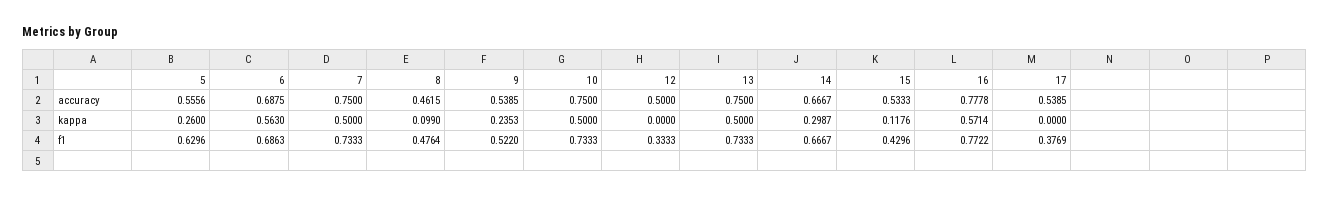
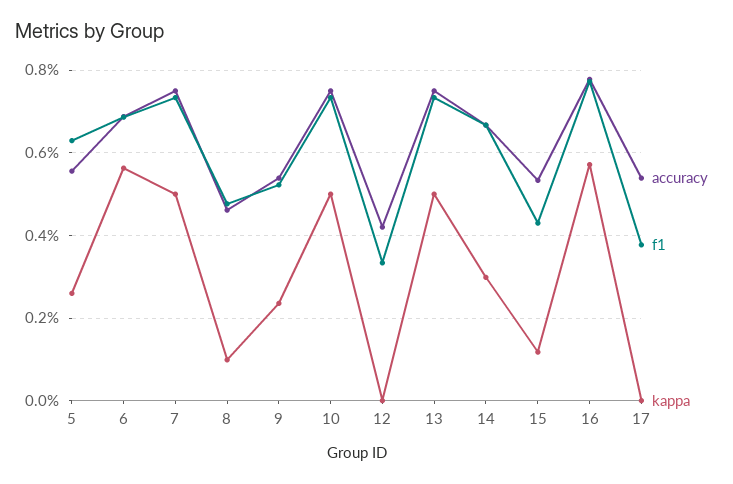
  {
    "accuracy": {
      "5": 0.5556,
      "6": 0.6875,
      "7": 0.75,
      "8": 0.4615,
      "9": 0.5385,
      "10": 0.75,
-     "12": 0.5,
+     "12": 0.42,
      "13": 0.75,
      "14": 0.6667,
      "15": 0.5333,
      "16": 0.7778,
      "17": 0.5385
    },
    "kappa": {
      "5": 0.26,
      "6": 0.563,
      "7": 0.5,
      "8": 0.099,
      "9": 0.2353,
      "10": 0.5,
      "12": 0,
      "13": 0.5,
      "14": 0.2987,
      "15": 0.1176,
      "16": 0.5714,
      "17": 0
    },
    "f1": {
      "5": 0.6296,
      "6": 0.6863,
      "7": 0.7333,
      "8": 0.4764,
      "9": 0.522,
      "10": 0.7333,
      "12": 0.3333,
      "13": 0.7333,
      "14": 0.6667,
      "15": 0.4296,
      "16": 0.7722,
      "17": 0.3769
    }
  }

